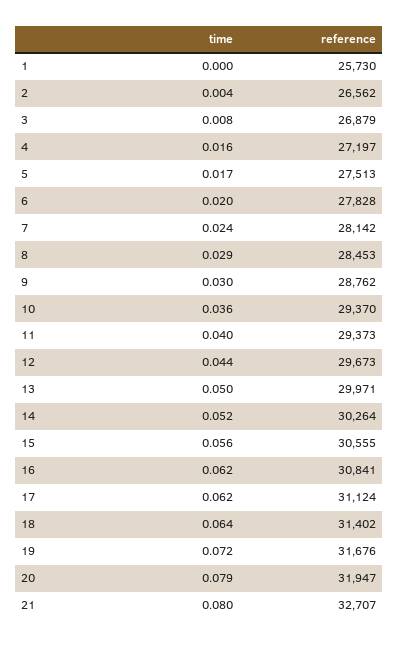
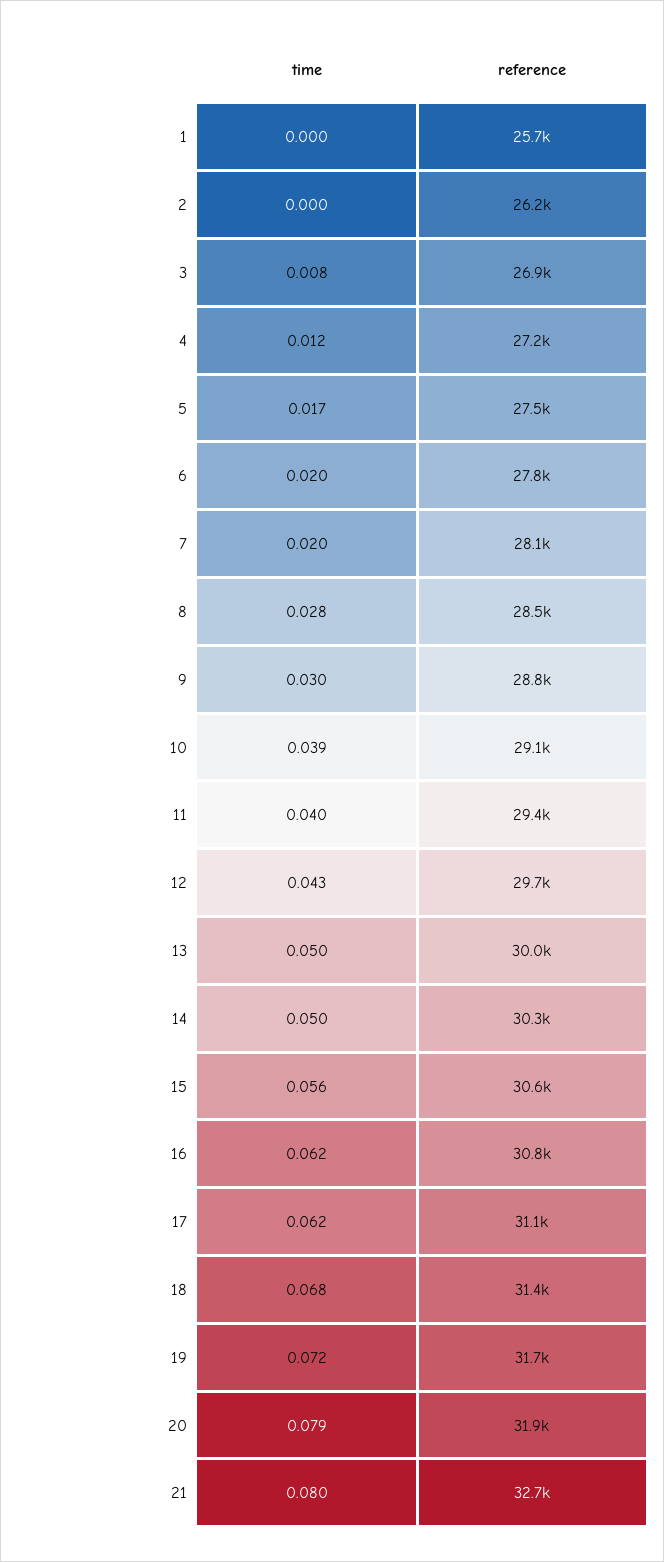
  {
    "time": {
      "1": 0,
-     "2": 0.004,
+     "2": 0,
      "3": 0.008,
-     "4": 0.016,
+     "4": 0.012,
      "5": 0.017,
      "6": 0.02,
-     "7": 0.024,
+     "7": 0.02,
-     "8": 0.029,
+     "8": 0.028,
      "9": 0.03,
-     "10": 0.036,
+     "10": 0.039,
      "11": 0.04,
-     "12": 0.044,
+     "12": 0.043,
      "13": 0.05,
-     "14": 0.052,
+     "14": 0.05,
      "15": 0.056,
      "16": 0.062,
      "17": 0.062,
-     "18": 0.064,
+     "18": 0.068,
      "19": 0.072,
      "20": 0.079,
      "21": 0.08
    },
    "reference": {
      "1": 25730,
-     "2": 26562,
+     "2": 26200,
      "3": 26879,
      "4": 27197,
      "5": 27513,
      "6": 27828,
      "7": 28142,
      "8": 28453,
      "9": 28762,
-     "10": 29370,
+     "10": 29100,
      "11": 29373,
      "12": 29673,
      "13": 29971,
      "14": 30264,
      "15": 30555,
      "16": 30841,
      "17": 31124,
      "18": 31402,
      "19": 31676,
      "20": 31947,
      "21": 32707
    }
  }

